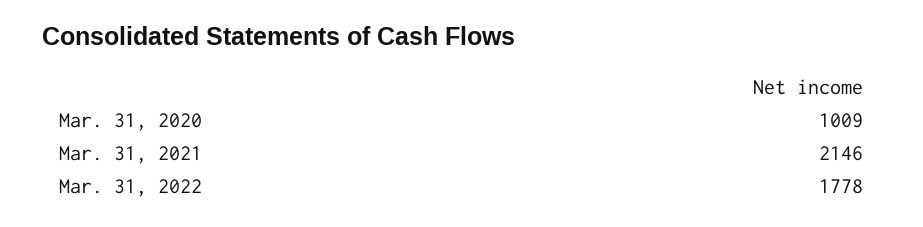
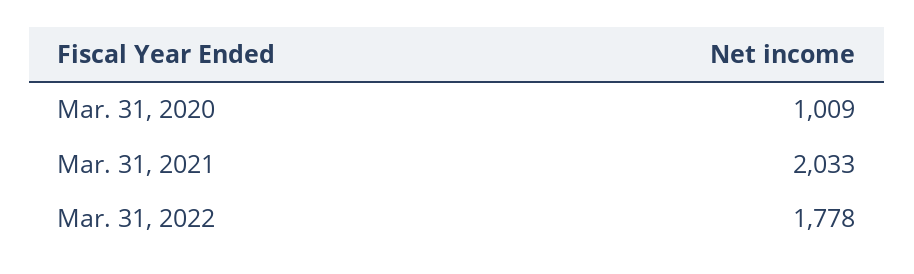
  {
    "Mar. 31, 2020": 1009,
-   "Mar. 31, 2021": 2146,
+   "Mar. 31, 2021": 2033,
    "Mar. 31, 2022": 1778
  }

